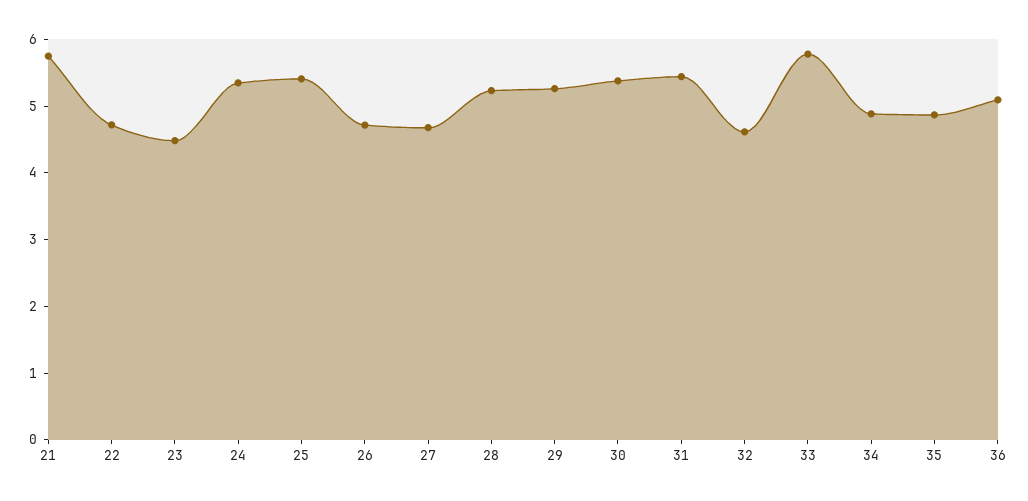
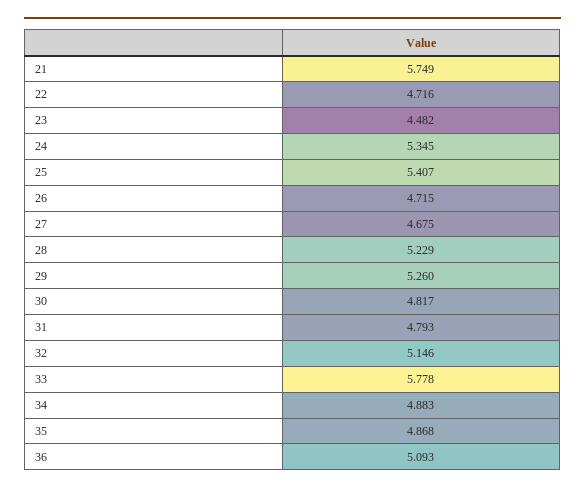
  {
    "21": 5.749,
    "22": 4.716,
    "23": 4.482,
    "24": 5.345,
    "25": 5.407,
    "26": 4.715,
    "27": 4.675,
    "28": 5.229,
    "29": 5.26,
-   "30": 5.4,
+   "30": 4.817,
-   "31": 5.4,
+   "31": 4.793,
-   "32": 4.6,
+   "32": 5.146,
    "33": 5.778,
    "34": 4.883,
    "35": 4.868,
    "36": 5.093
  }

